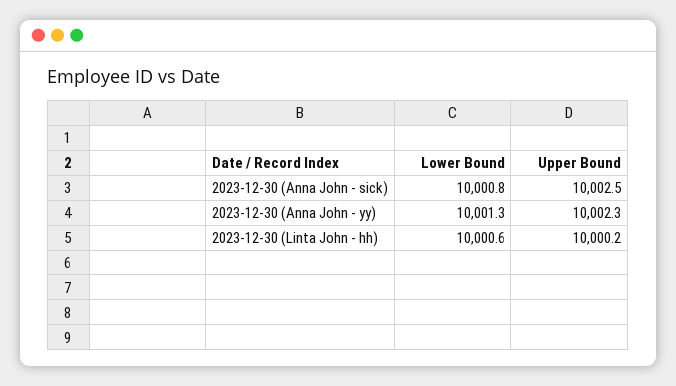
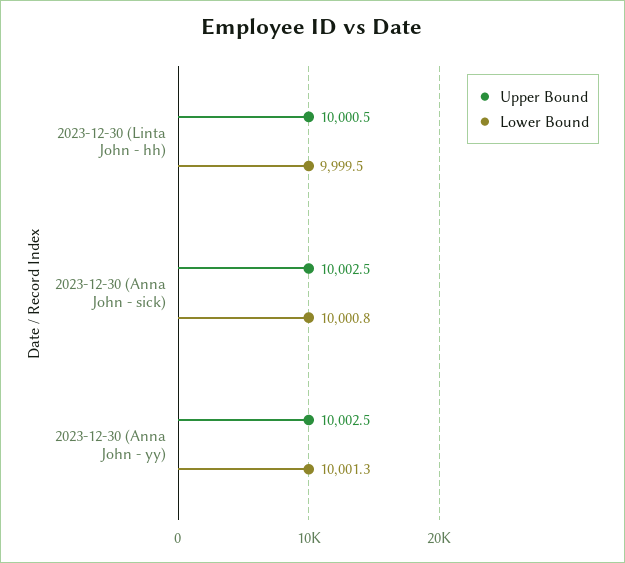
  {
    "Lower Bound": {
      "2023-12-30 (Anna John - sick)": 10000.8,
      "2023-12-30 (Anna John - yy)": 10001.3,
-     "2023-12-30 (Linta John - hh)": 10000.6
+     "2023-12-30 (Linta John - hh)": 9999.5
    },
    "Upper Bound": {
      "2023-12-30 (Anna John - sick)": 10002.5,
-     "2023-12-30 (Anna John - yy)": 10002.3,
+     "2023-12-30 (Anna John - yy)": 10002.5,
-     "2023-12-30 (Linta John - hh)": 10000.2
+     "2023-12-30 (Linta John - hh)": 10000.5
    }
  }

